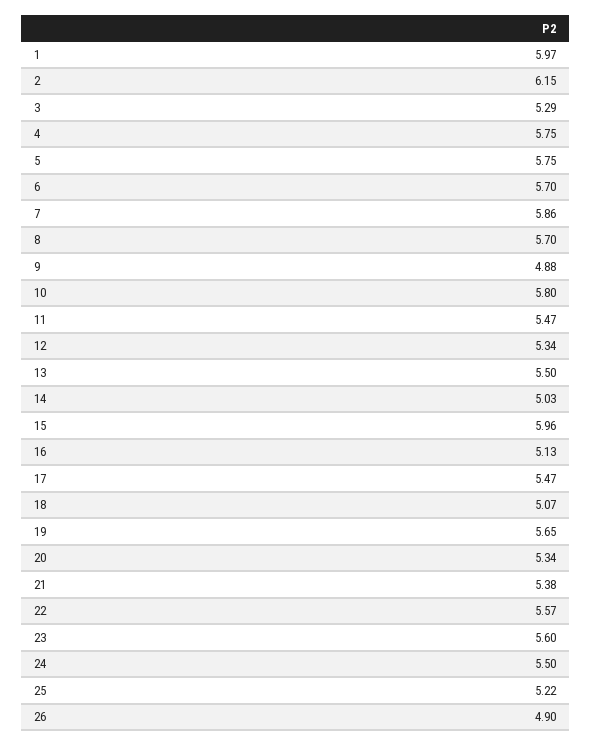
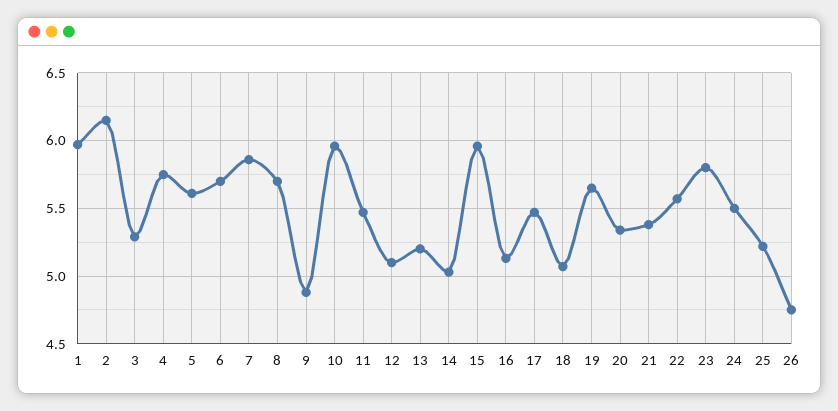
  {
    "1": 5.97,
    "2": 6.15,
    "3": 5.29,
    "4": 5.75,
-   "5": 5.75,
+   "5": 5.6,
    "6": 5.7,
    "7": 5.86,
    "8": 5.7,
    "9": 4.88,
-   "10": 5.8,
+   "10": 5.95,
    "11": 5.47,
-   "12": 5.34,
+   "12": 5.1,
-   "13": 5.5,
+   "13": 5.2,
    "14": 5.03,
    "15": 5.96,
    "16": 5.13,
    "17": 5.47,
    "18": 5.07,
    "19": 5.65,
    "20": 5.34,
    "21": 5.38,
    "22": 5.57,
-   "23": 5.6,
+   "23": 5.8,
    "24": 5.5,
    "25": 5.22,
-   "26": 4.9
+   "26": 4.75
  }

